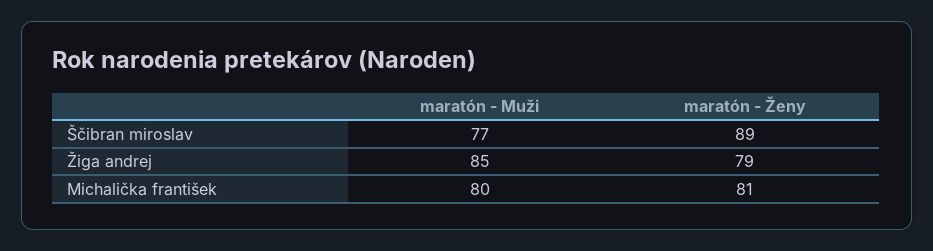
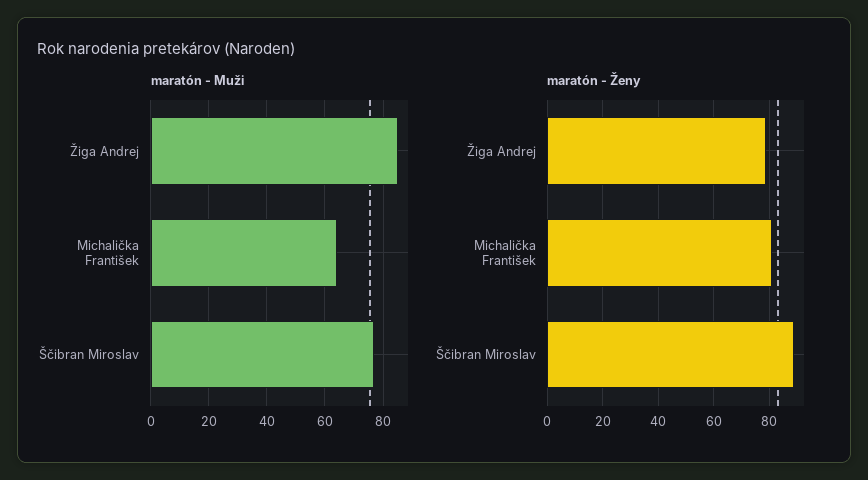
  {
    "maratón - Muži": {
      "Ščibran miroslav": 77,
      "Žiga andrej": 85,
-     "Michalička františek": 80
+     "Michalička františek": 65
    },
    "maratón - Ženy": {
      "Ščibran miroslav": 89,
      "Žiga andrej": 79,
      "Michalička františek": 81
    }
  }

